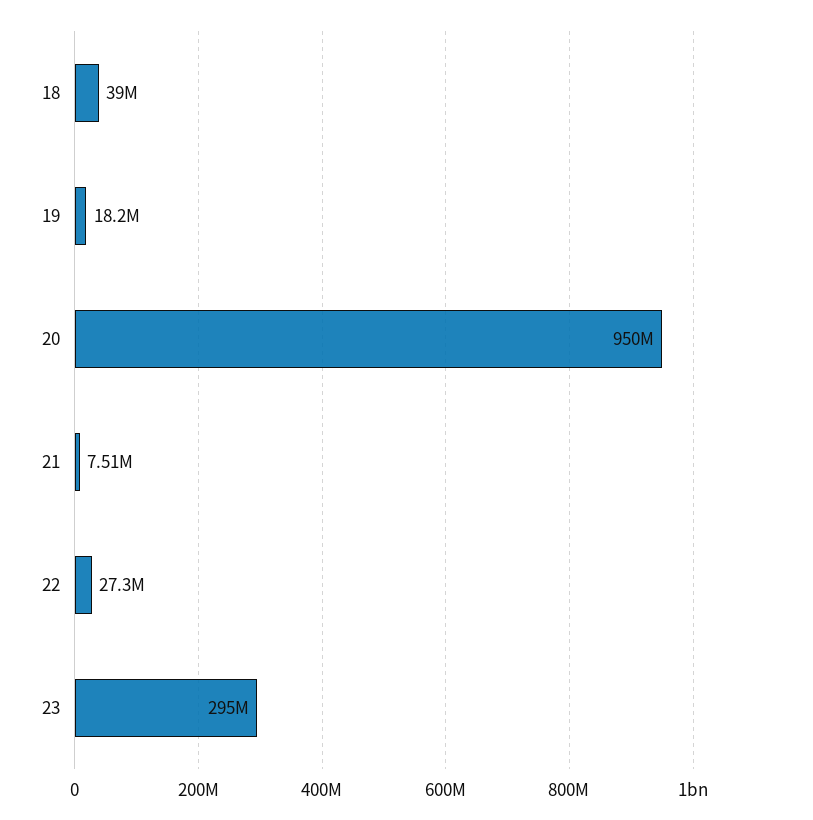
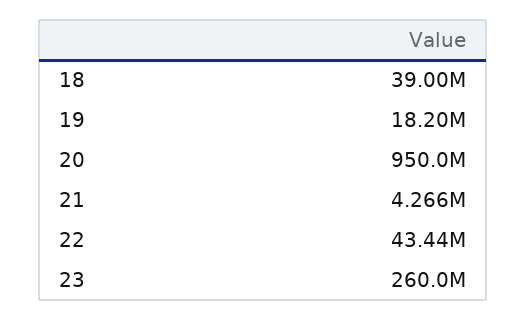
  {
    "18": 39000000,
    "19": 18200000,
    "20": 950000000,
-   "21": 7510000,
+   "21": 4266000,
-   "22": 27300000,
+   "22": 43440000,
-   "23": 295000000
+   "23": 260000000
  }

